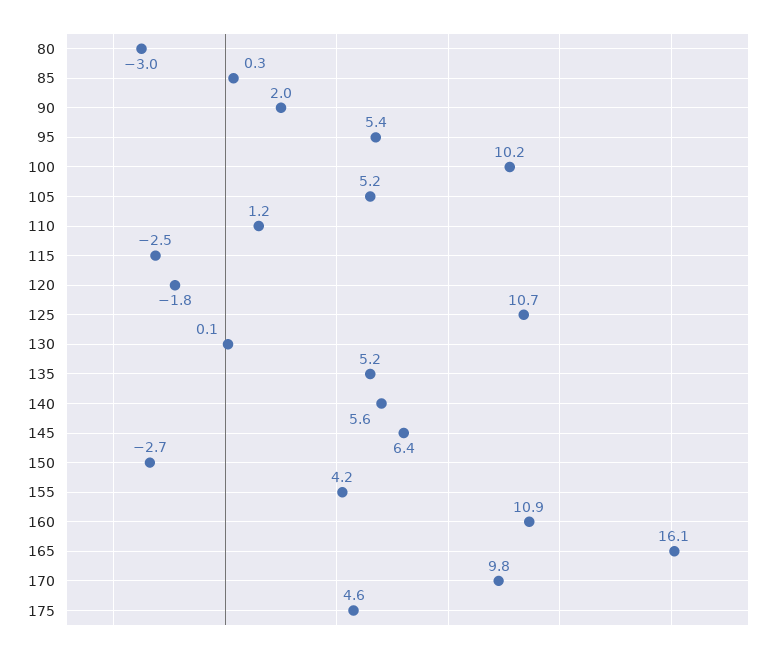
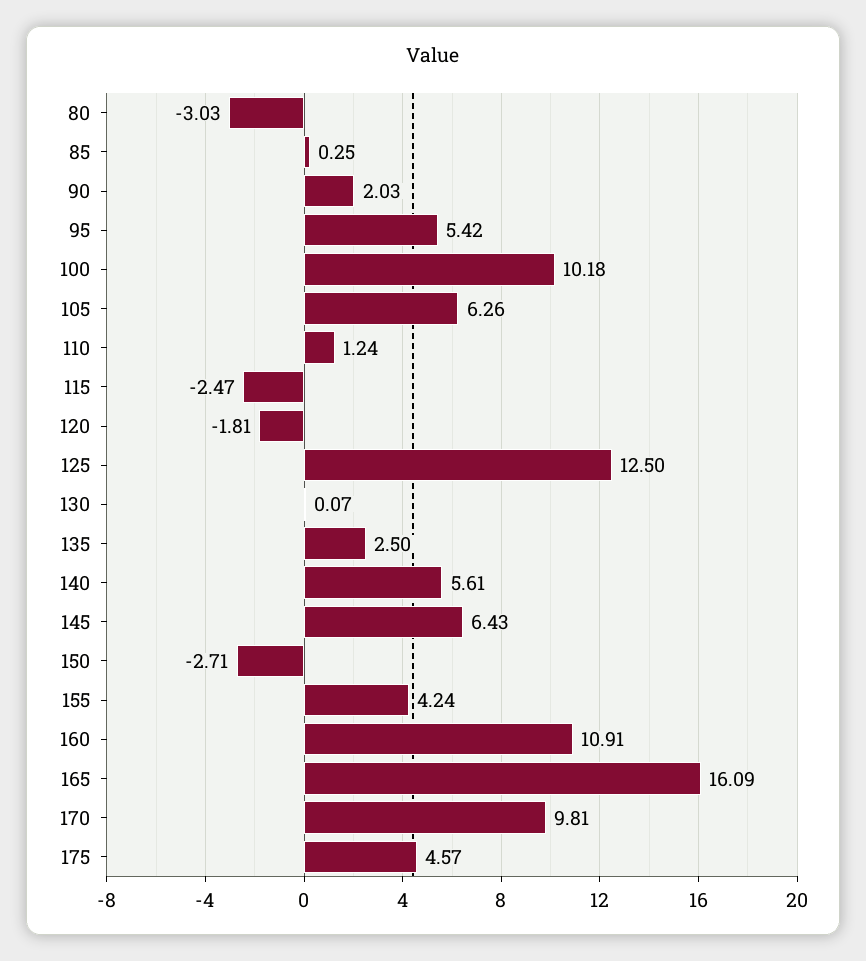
  {
    "80": -3.03,
    "85": 0.25,
    "90": 2.03,
    "95": 5.42,
    "100": 10.18,
-   "105": 5.2,
+   "105": 6.26,
    "110": 1.24,
    "115": -2.47,
    "120": -1.81,
-   "125": 10.7,
+   "125": 12.5,
    "130": 0.07,
-   "135": 5.2,
+   "135": 2.5,
    "140": 5.61,
    "145": 6.43,
    "150": -2.71,
    "155": 4.24,
    "160": 10.91,
    "165": 16.09,
    "170": 9.81,
    "175": 4.57
  }

